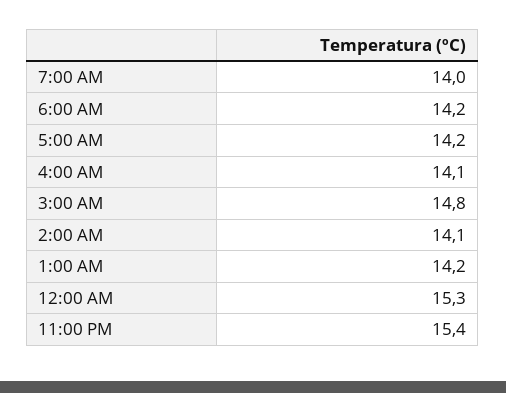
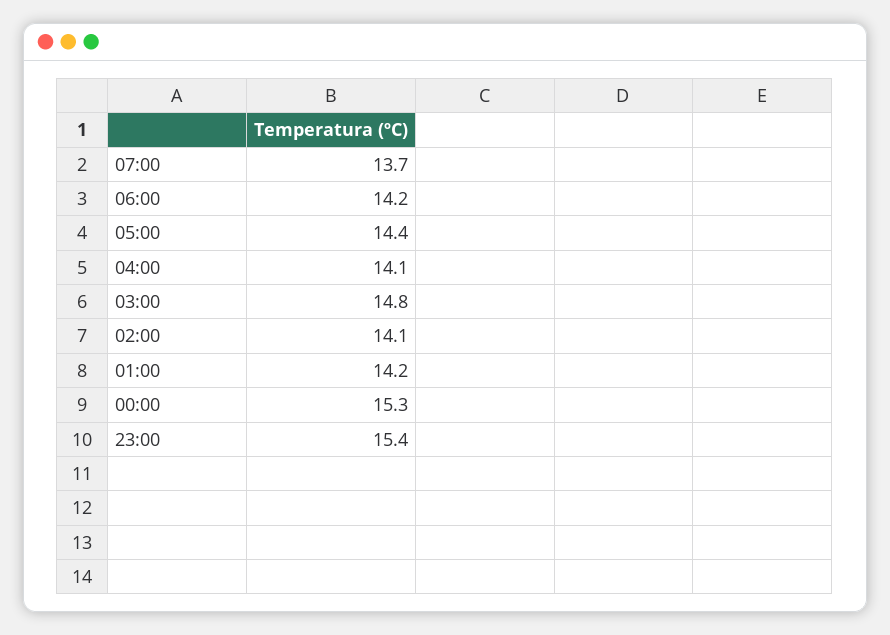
  {
-   "7:00 AM": 14,
+   "7:00 AM": 13.7,
    "6:00 AM": 14.2,
-   "5:00 AM": 14.2,
+   "5:00 AM": 14.4,
    "4:00 AM": 14.1,
    "3:00 AM": 14.8,
    "2:00 AM": 14.1,
    "1:00 AM": 14.2,
    "12:00 AM": 15.3,
    "11:00 PM": 15.4
  }

